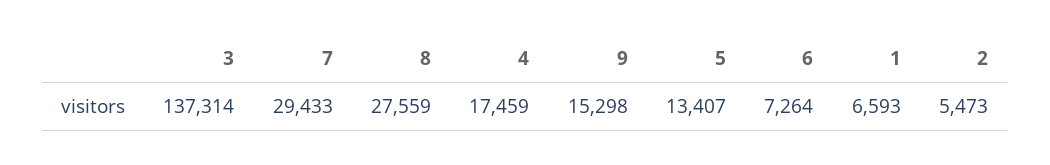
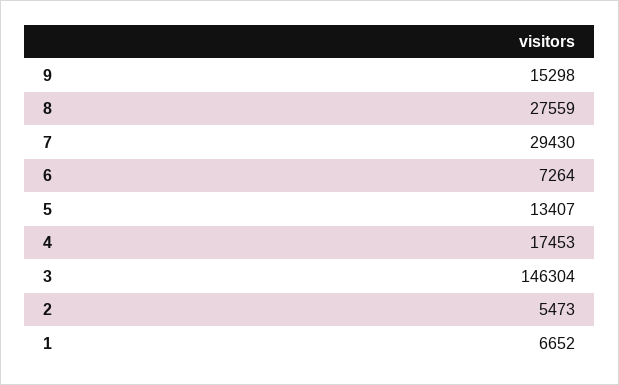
  {
-   "3": 137314,
+   "3": 146304,
-   "7": 29433,
+   "7": 29430,
    "8": 27559,
-   "4": 17459,
+   "4": 17453,
    "9": 15298,
    "5": 13407,
    "6": 7264,
-   "1": 6593,
+   "1": 6652,
    "2": 5473
  }

